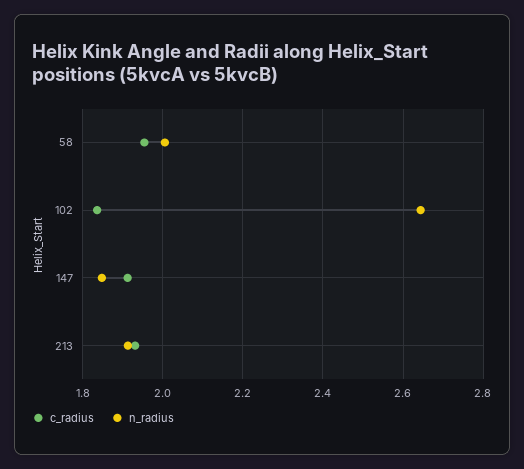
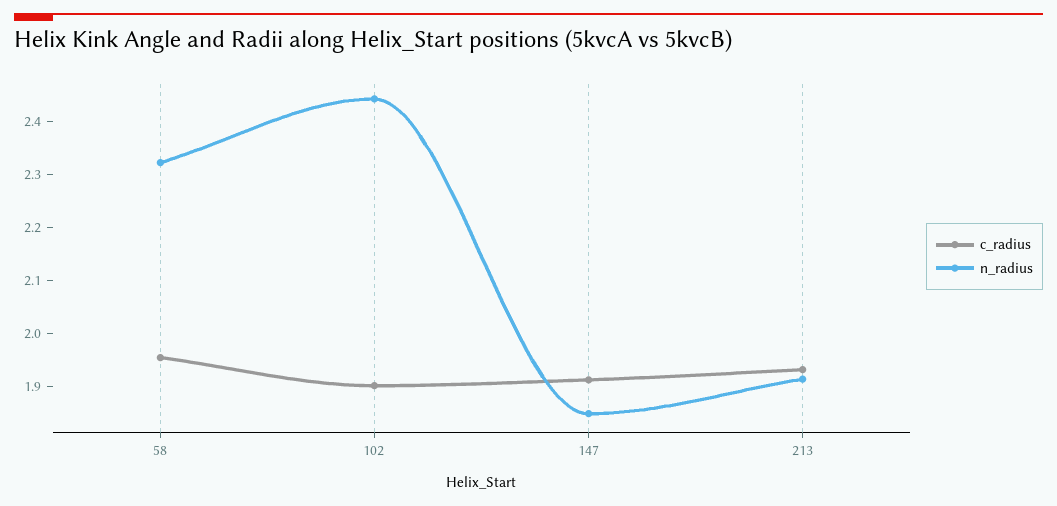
  {
    "c_radius": {
      "58": 1.96,
-     "102": 1.84,
+     "102": 1.9,
      "147": 1.92,
      "213": 1.94
    },
    "n_radius": {
-     "58": 2,
+     "58": 2.32,
-     "102": 2.64,
+     "102": 2.44,
      "147": 1.84,
      "213": 1.92
    }
  }

